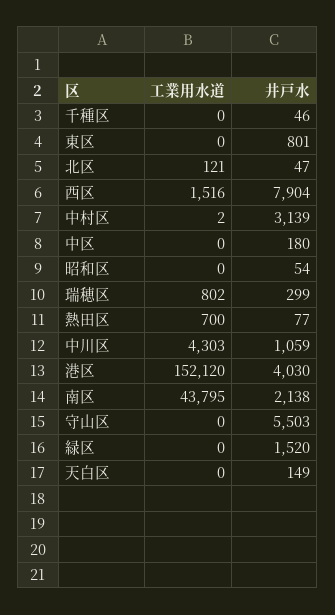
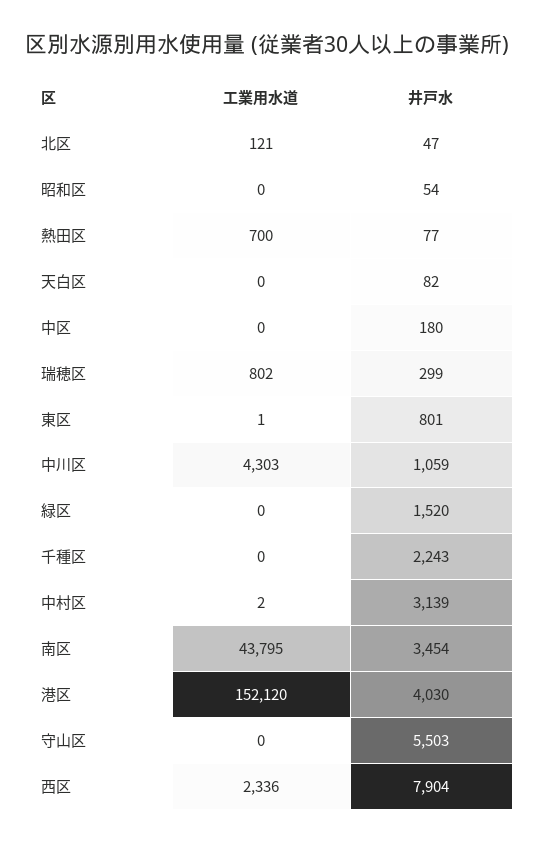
  {
    "工業用水道": {
      "千種区": 0,
-     "東区": 0,
+     "東区": 1,
      "北区": 121,
-     "西区": 1516,
+     "西区": 2336,
      "中村区": 2,
      "中区": 0,
      "昭和区": 0,
      "瑞穂区": 802,
      "熱田区": 700,
      "中川区": 4303,
      "港区": 152120,
      "南区": 43795,
      "守山区": 0,
      "緑区": 0,
      "天白区": 0
    },
    "井戸水": {
-     "千種区": 46,
+     "千種区": 2243,
      "東区": 801,
      "北区": 47,
      "西区": 7904,
      "中村区": 3139,
      "中区": 180,
      "昭和区": 54,
      "瑞穂区": 299,
      "熱田区": 77,
      "中川区": 1059,
      "港区": 4030,
-     "南区": 2138,
+     "南区": 3454,
      "守山区": 5503,
      "緑区": 1520,
-     "天白区": 149
+     "天白区": 82
    }
  }

